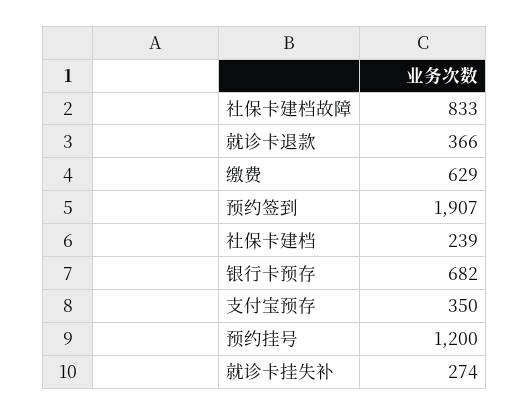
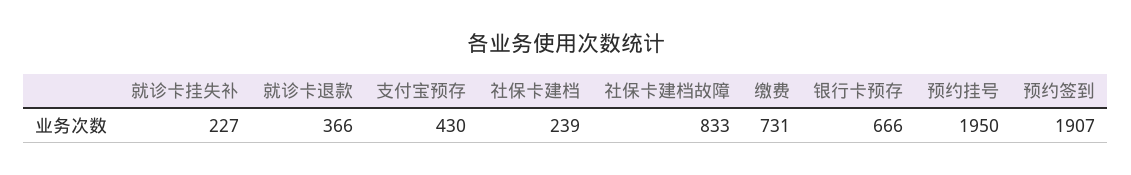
  {
    "社保卡建档故障": 833,
    "就诊卡退款": 366,
-   "缴费": 629,
+   "缴费": 731,
    "预约签到": 1907,
    "社保卡建档": 239,
-   "银行卡预存": 682,
+   "银行卡预存": 666,
-   "支付宝预存": 350,
+   "支付宝预存": 430,
-   "预约挂号": 1200,
+   "预约挂号": 1950,
-   "就诊卡挂失补": 274
+   "就诊卡挂失补": 227
  }

